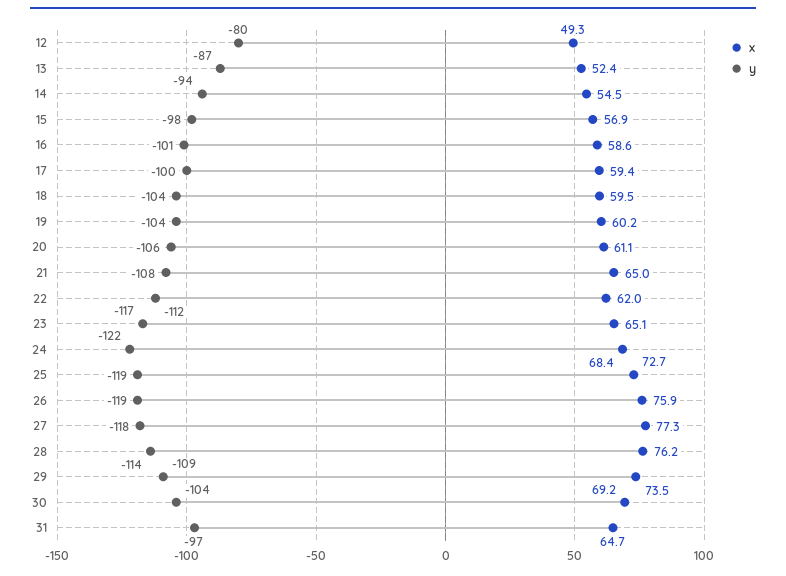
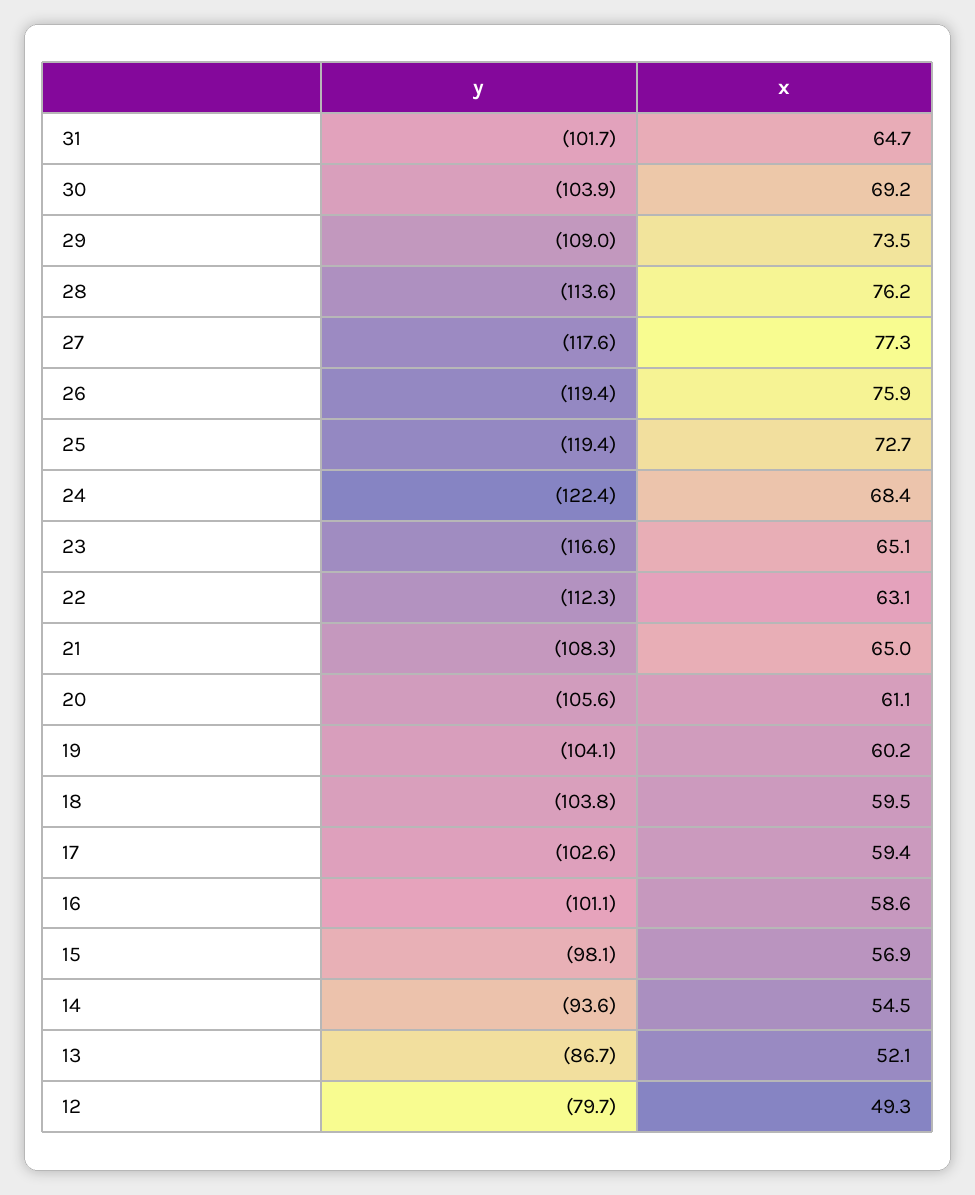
  {
    "x": {
      "12": 49.3,
-     "13": 52.4,
+     "13": 52.1,
      "14": 54.5,
      "15": 56.9,
      "16": 58.6,
      "17": 59.4,
      "18": 59.5,
      "19": 60.2,
      "20": 61.1,
      "21": 65,
-     "22": 62,
+     "22": 63.1,
      "23": 65.1,
      "24": 68.4,
      "25": 72.7,
      "26": 75.9,
      "27": 77.3,
      "28": 76.2,
      "29": 73.5,
      "30": 69.2,
      "31": 64.7
    },
    "y": {
      "12": -79.7,
      "13": -86.7,
      "14": -93.6,
      "15": -98.1,
      "16": -101.1,
-     "17": -100,
+     "17": -102.6,
      "18": -103.8,
      "19": -104.1,
      "20": -105.6,
      "21": -108.3,
      "22": -112.3,
      "23": -116.6,
      "24": -122.4,
      "25": -119.4,
      "26": -119.4,
      "27": -117.6,
      "28": -113.6,
      "29": -109,
      "30": -103.9,
-     "31": -97
+     "31": -101.7
    }
  }

